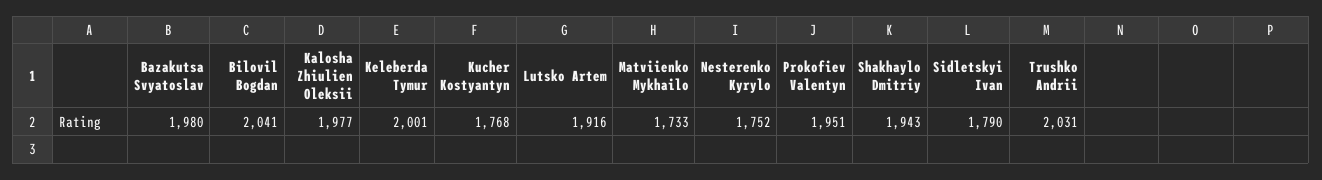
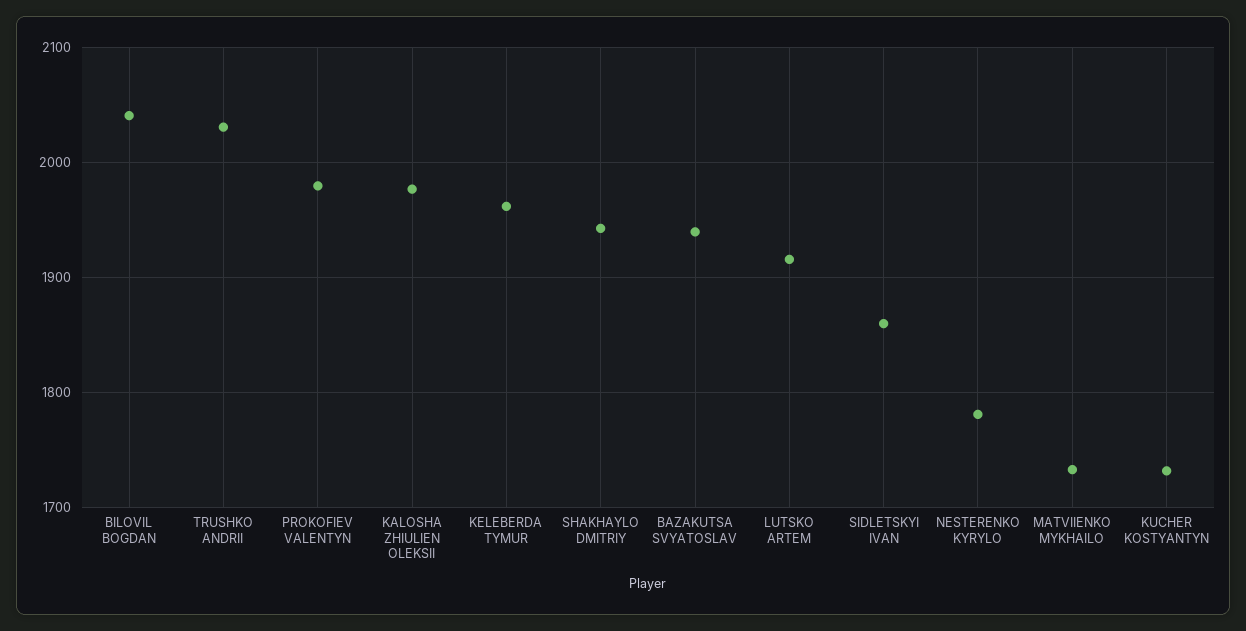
  {
-   "Bazakutsa Svyatoslav": 1980,
+   "Bazakutsa Svyatoslav": 1940,
    "Bilovil Bogdan": 2041,
    "Kalosha Zhiulien Oleksii": 1977,
-   "Keleberda Tymur": 2001,
+   "Keleberda Tymur": 1960,
-   "Kucher Kostyantyn": 1768,
+   "Kucher Kostyantyn": 1730,
    "Lutsko Artem": 1916,
    "Matviienko Mykhailo": 1733,
-   "Nesterenko Kyrylo": 1752,
+   "Nesterenko Kyrylo": 1780,
-   "Prokofiev Valentyn": 1951,
+   "Prokofiev Valentyn": 1980,
    "Shakhaylo Dmitriy": 1943,
-   "Sidletskyi Ivan": 1790,
+   "Sidletskyi Ivan": 1860,
    "Trushko Andrii": 2031
  }

